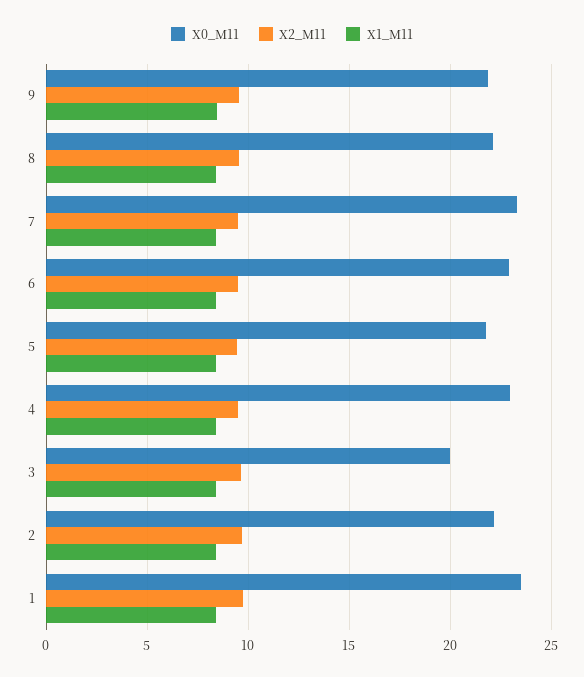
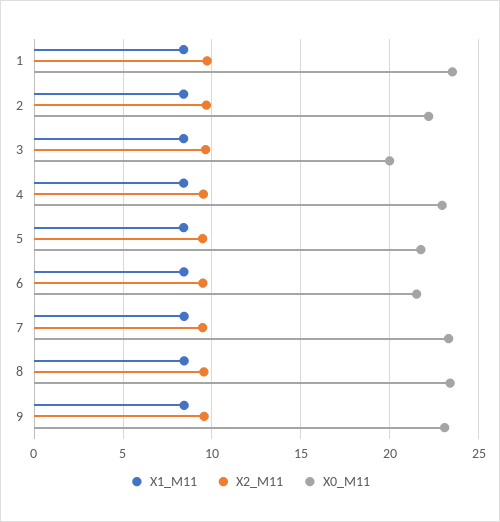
  {
    "X0_M11": {
-     "9": 22,
+     "9": 23,
-     "8": 22,
+     "8": 23.5,
      "7": 23.5,
-     "6": 23,
+     "6": 21.5,
      "5": 22,
      "4": 23,
      "3": 20,
      "2": 22,
      "1": 23.5
    },
    "X2_M11": {
      "9": 9.5,
      "8": 9.5,
      "7": 9.5,
      "6": 9.5,
      "5": 9.5,
      "4": 9.5,
      "3": 9.5,
      "2": 9.5,
      "1": 9.5
    },
    "X1_M11": {
      "9": 8.5,
      "8": 8.5,
      "7": 8.5,
      "6": 8.5,
      "5": 8.5,
      "4": 8.5,
      "3": 8.5,
      "2": 8.5,
      "1": 8.5
    }
  }

